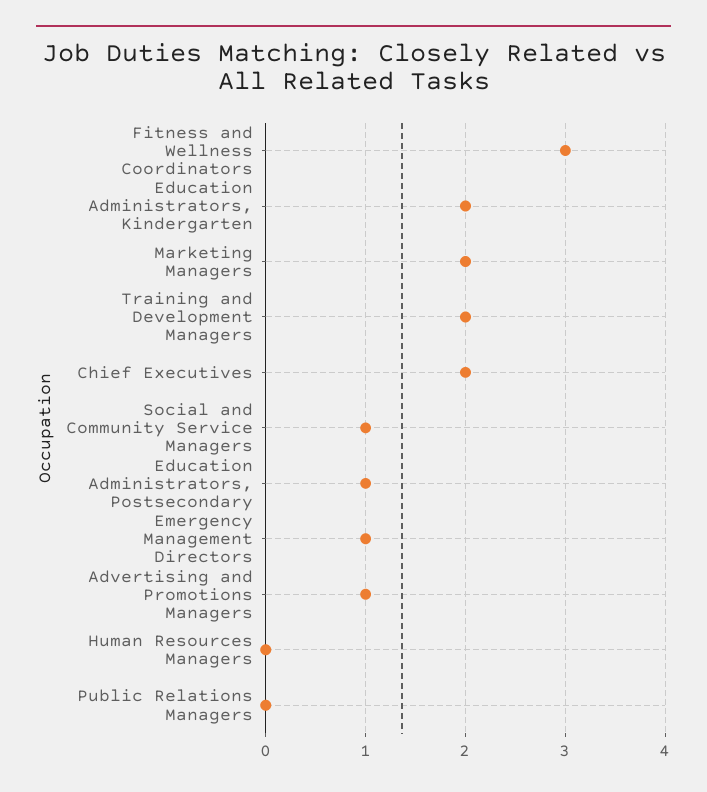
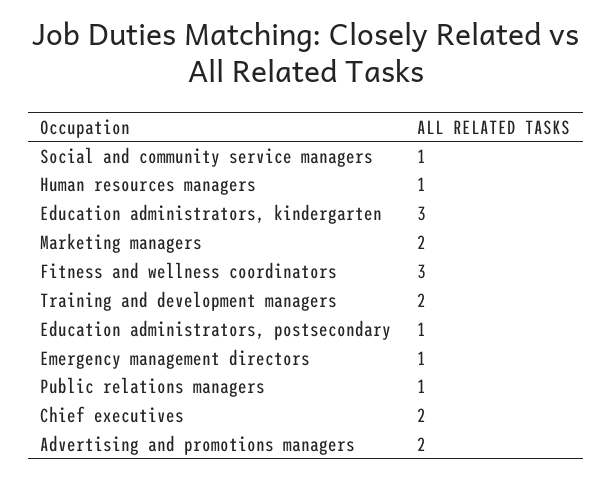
  {
    "Fitness and Wellness Coordinators": 3,
-   "Education Administrators, Kindergarten": 2,
+   "Education Administrators, Kindergarten": 3,
    "Marketing Managers": 2,
    "Training and Development Managers": 2,
    "Chief Executives": 2,
    "Social and Community Service Managers": 1,
    "Education Administrators, Postsecondary": 1,
    "Emergency Management Directors": 1,
-   "Advertising and Promotions Managers": 1,
+   "Advertising and Promotions Managers": 2,
-   "Human Resources Managers": 0,
+   "Human Resources Managers": 1,
-   "Public Relations Managers": 0
+   "Public Relations Managers": 1
  }

